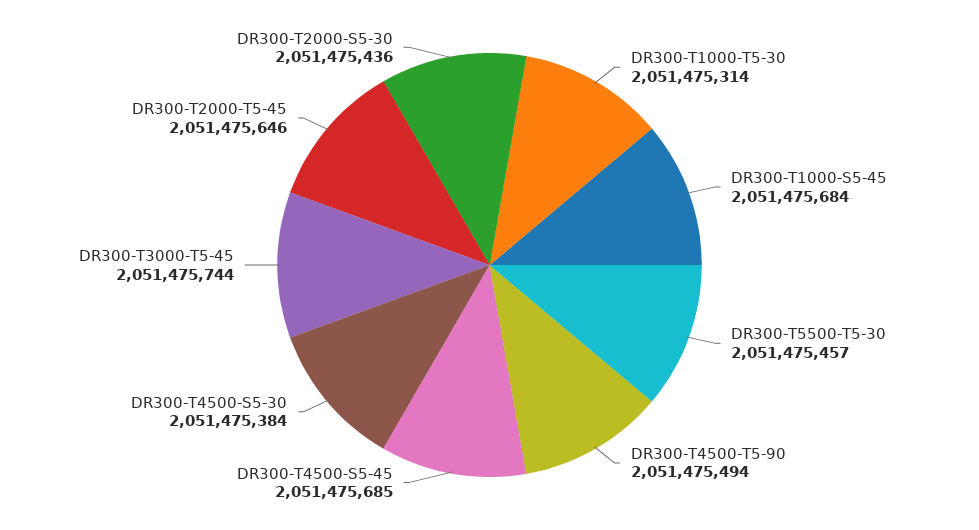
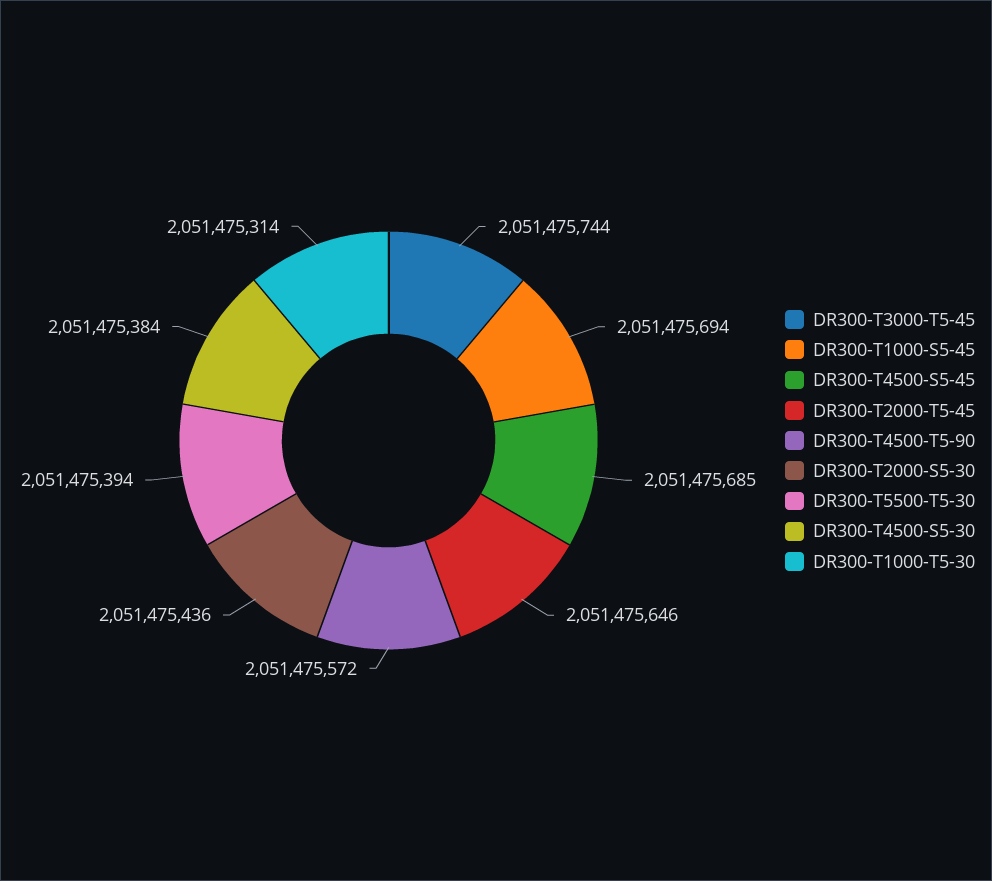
  {
    "DR300-T1000-T5-30": 2051475314,
-   "DR300-T1000-S5-45": 2051475684,
+   "DR300-T1000-S5-45": 2051475694,
-   "DR300-T5500-T5-30": 2051475457,
+   "DR300-T5500-T5-30": 2051475394,
-   "DR300-T4500-T5-90": 2051475494,
+   "DR300-T4500-T5-90": 2051475572,
    "DR300-T4500-S5-45": 2051475685,
    "DR300-T4500-S5-30": 2051475384,
    "DR300-T3000-T5-45": 2051475744,
    "DR300-T2000-T5-45": 2051475646,
    "DR300-T2000-S5-30": 2051475436
  }

